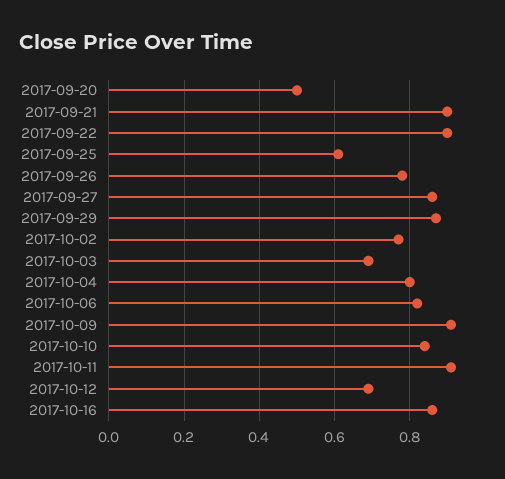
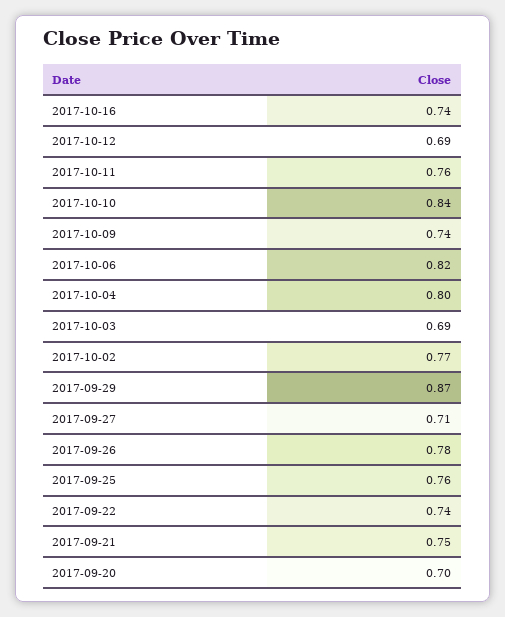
  {
-   "2017-09-20": 0.5,
+   "2017-09-20": 0.7,
-   "2017-09-21": 0.9,
+   "2017-09-21": 0.75,
-   "2017-09-22": 0.9,
+   "2017-09-22": 0.74,
-   "2017-09-25": 0.6,
+   "2017-09-25": 0.76,
    "2017-09-26": 0.78,
-   "2017-09-27": 0.85,
+   "2017-09-27": 0.71,
    "2017-09-29": 0.87,
    "2017-10-02": 0.77,
    "2017-10-03": 0.69,
    "2017-10-04": 0.8,
    "2017-10-06": 0.82,
-   "2017-10-09": 0.9,
+   "2017-10-09": 0.74,
    "2017-10-10": 0.84,
-   "2017-10-11": 0.9,
+   "2017-10-11": 0.76,
    "2017-10-12": 0.69,
-   "2017-10-16": 0.85
+   "2017-10-16": 0.74
  }

